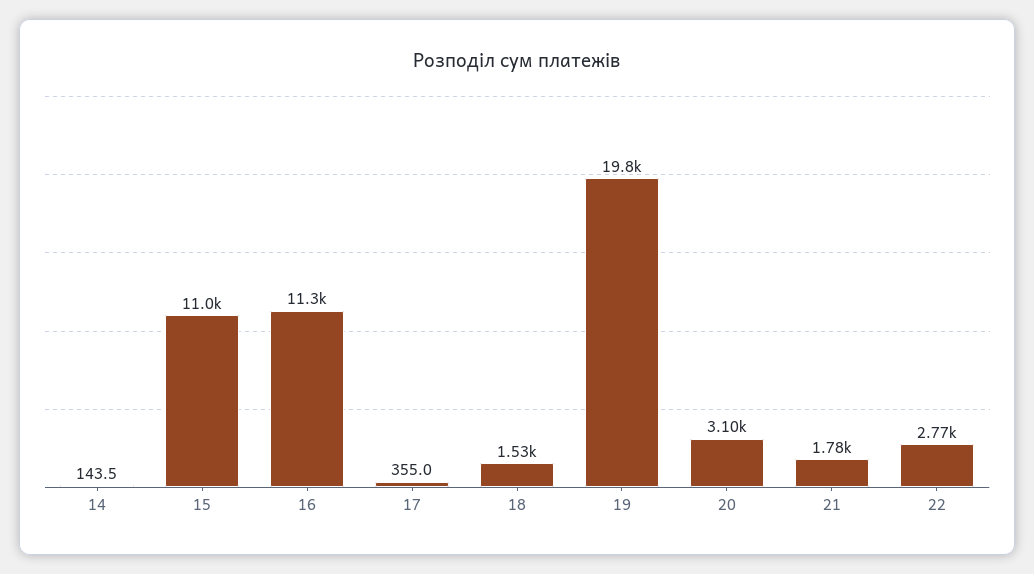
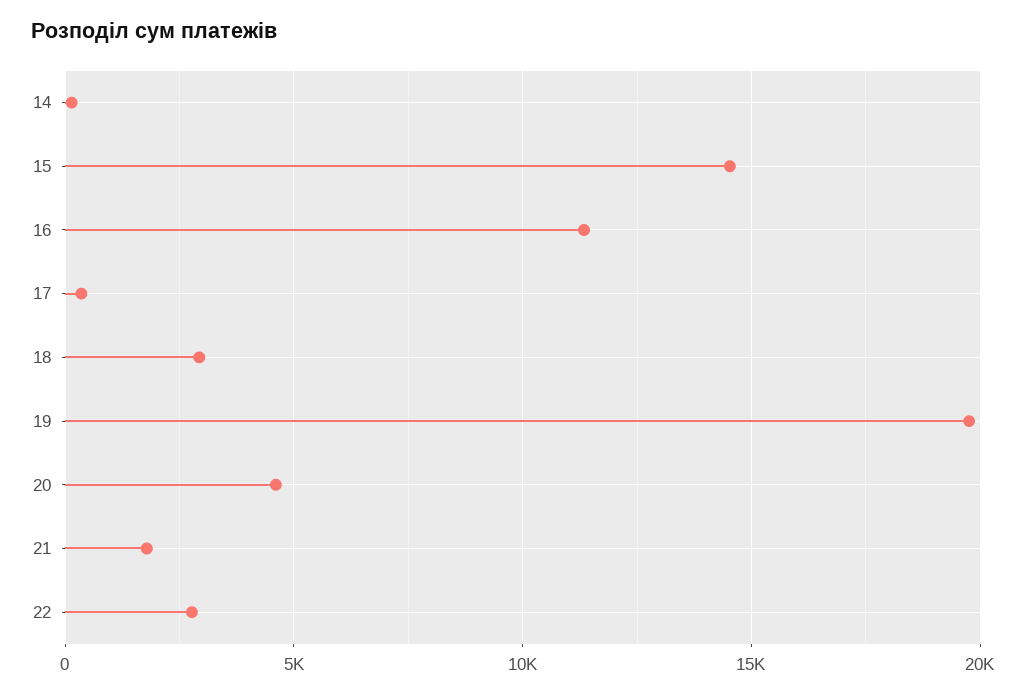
  {
    "14": 143.5,
-   "15": 11000,
+   "15": 14500,
    "16": 11300,
    "17": 355,
-   "18": 1530,
+   "18": 3000,
    "19": 19800,
-   "20": 3100,
+   "20": 4500,
    "21": 1780,
    "22": 2770
  }

